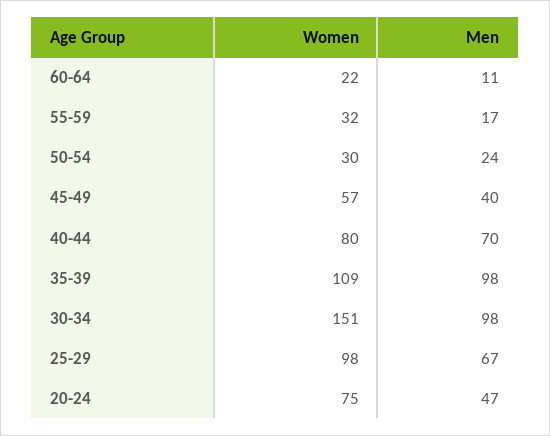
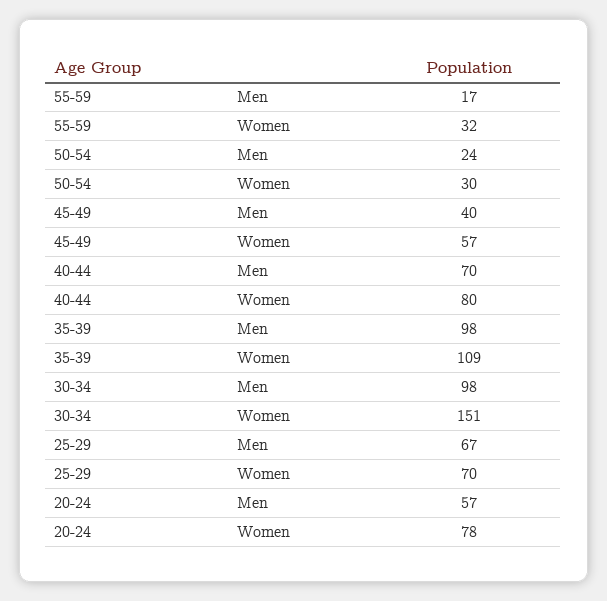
  {
    "Women": {
-     "60-64": 22,
      "55-59": 32,
      "50-54": 30,
      "45-49": 57,
      "40-44": 80,
      "35-39": 109,
      "30-34": 151,
-     "25-29": 98,
+     "25-29": 70,
-     "20-24": 75
+     "20-24": 78
    },
    "Men": {
-     "60-64": 11,
      "55-59": 17,
      "50-54": 24,
      "45-49": 40,
      "40-44": 70,
      "35-39": 98,
      "30-34": 98,
      "25-29": 67,
-     "20-24": 47
+     "20-24": 57
    }
  }

